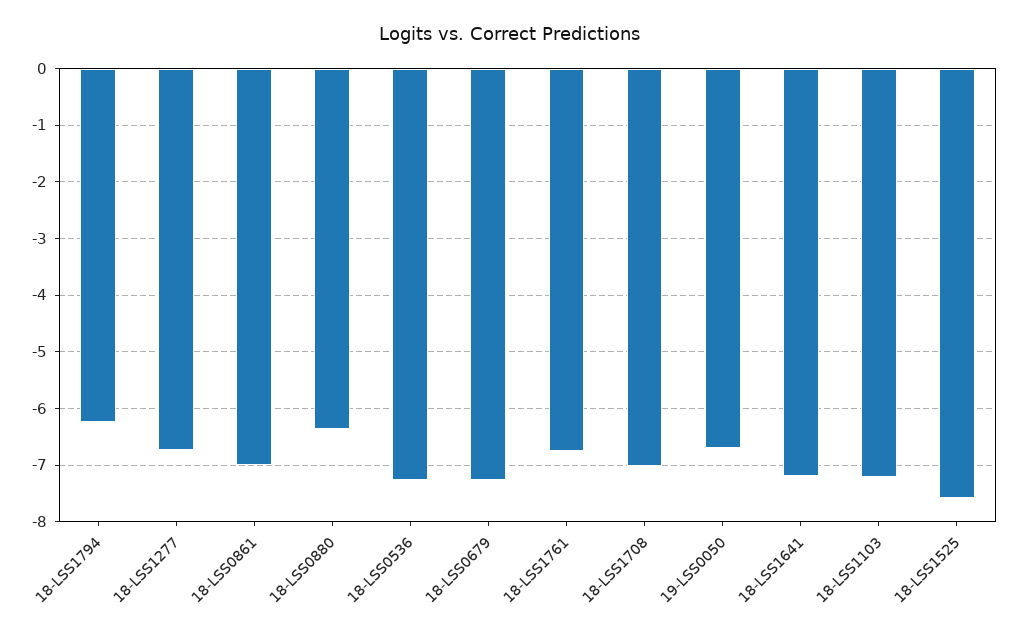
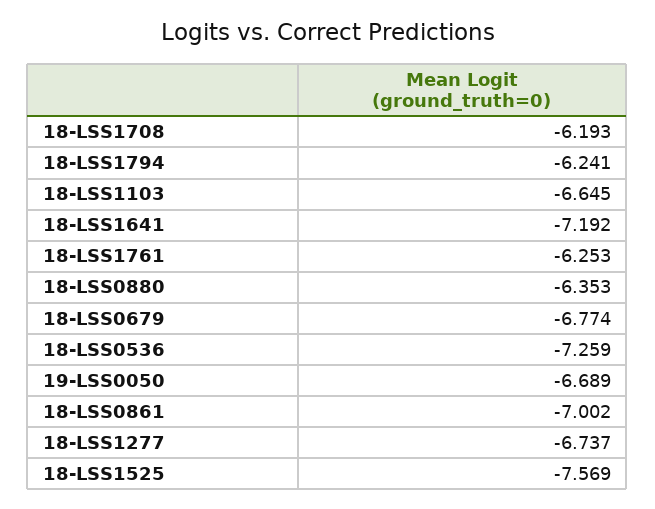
  {
    "18-LSS1794": -6.241,
    "18-LSS1277": -6.737,
    "18-LSS0861": -7.002,
    "18-LSS0880": -6.353,
    "18-LSS0536": -7.259,
-   "18-LSS0679": -7.2,
+   "18-LSS0679": -6.774,
-   "18-LSS1761": -6.8,
+   "18-LSS1761": -6.253,
-   "18-LSS1708": -7,
+   "18-LSS1708": -6.193,
    "19-LSS0050": -6.689,
    "18-LSS1641": -7.192,
-   "18-LSS1103": -7.2,
+   "18-LSS1103": -6.645,
    "18-LSS1525": -7.569
  }

